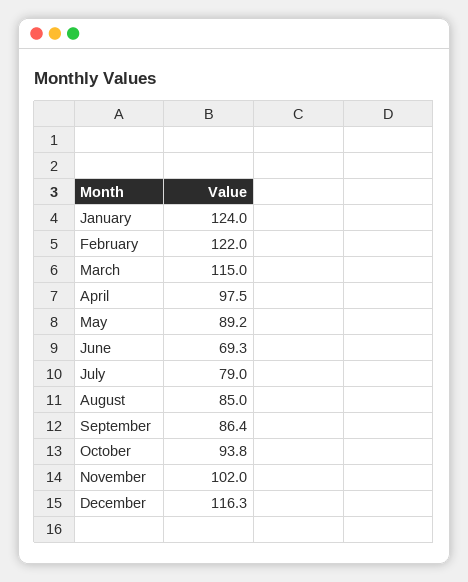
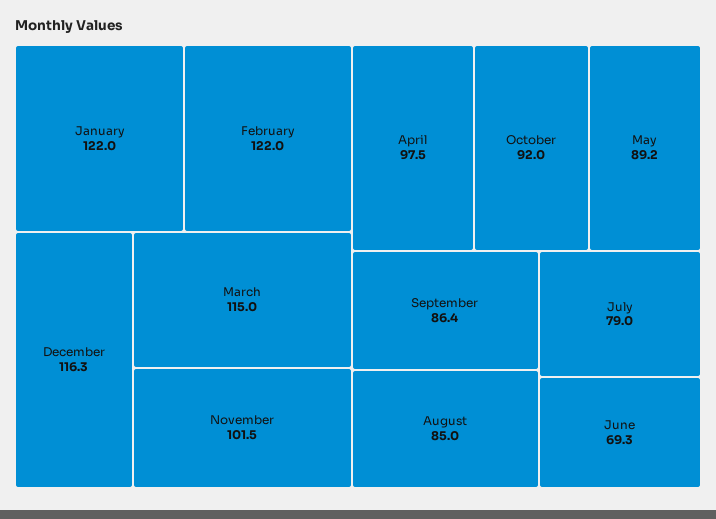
  {
-   "January": 124,
+   "January": 122,
    "February": 122,
    "March": 115,
    "April": 97.5,
    "May": 89.2,
    "June": 69.3,
    "July": 79,
    "August": 85,
    "September": 86.4,
-   "October": 93.8,
+   "October": 92,
-   "November": 102,
+   "November": 101.5,
    "December": 116.3
  }

